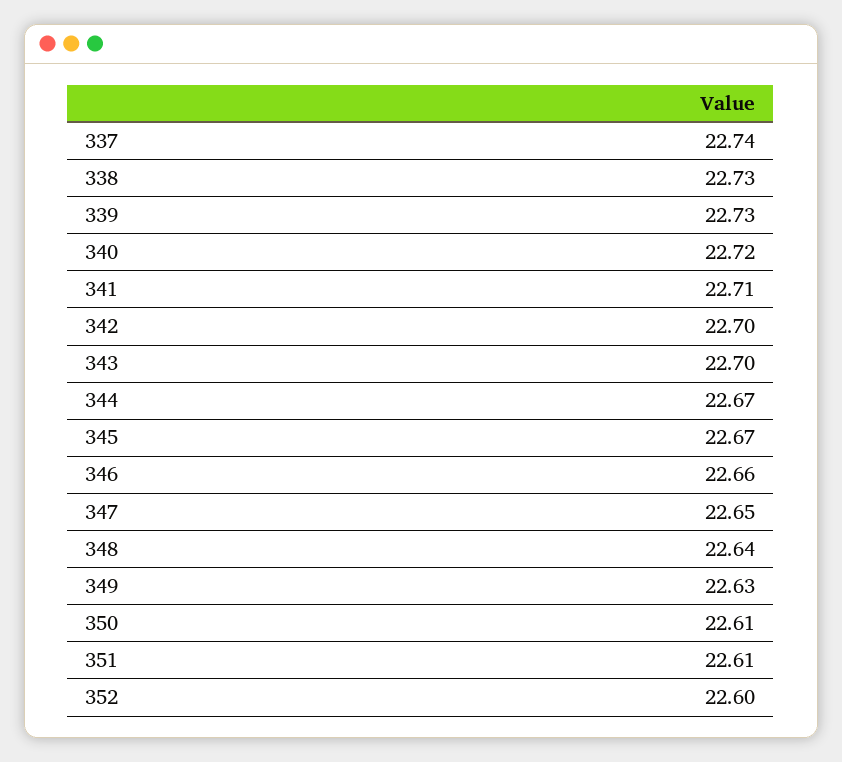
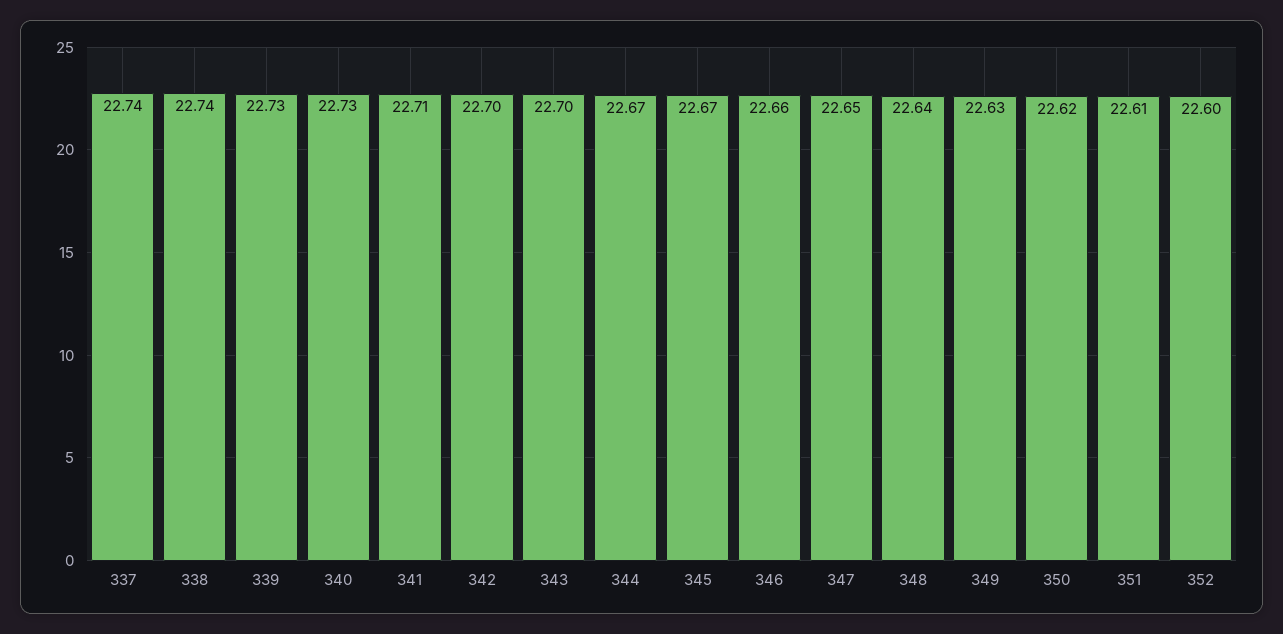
  {
    "337": 22.74,
-   "338": 22.73,
+   "338": 22.74,
    "339": 22.73,
-   "340": 22.72,
+   "340": 22.73,
    "341": 22.71,
    "342": 22.7,
    "343": 22.7,
    "344": 22.67,
    "345": 22.67,
    "346": 22.66,
    "347": 22.65,
    "348": 22.64,
    "349": 22.63,
-   "350": 22.61,
+   "350": 22.62,
    "351": 22.61,
    "352": 22.6
  }

